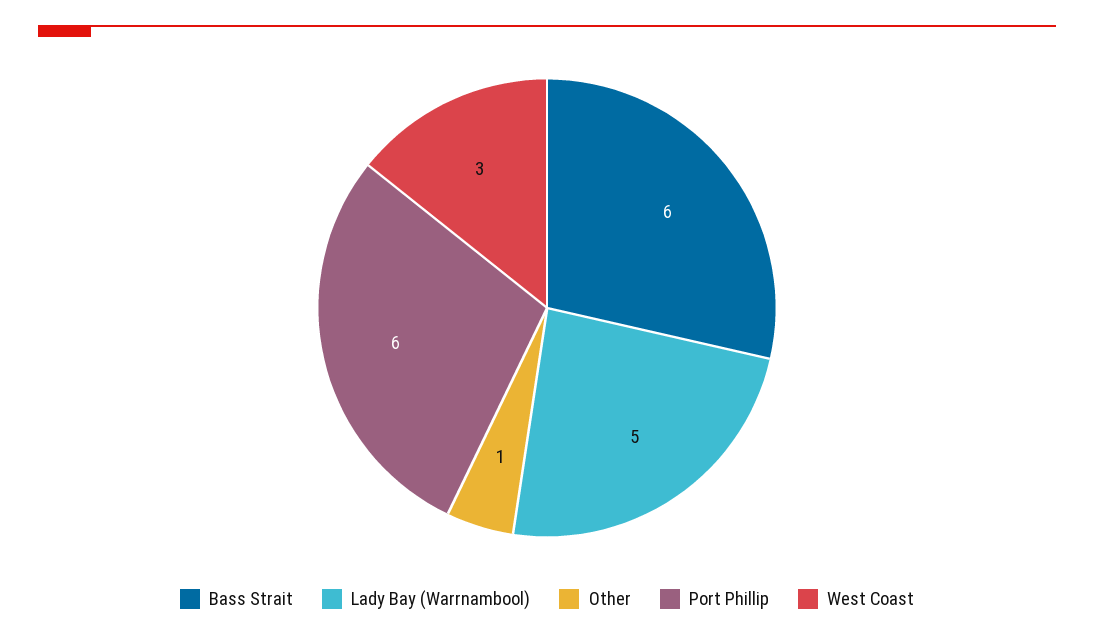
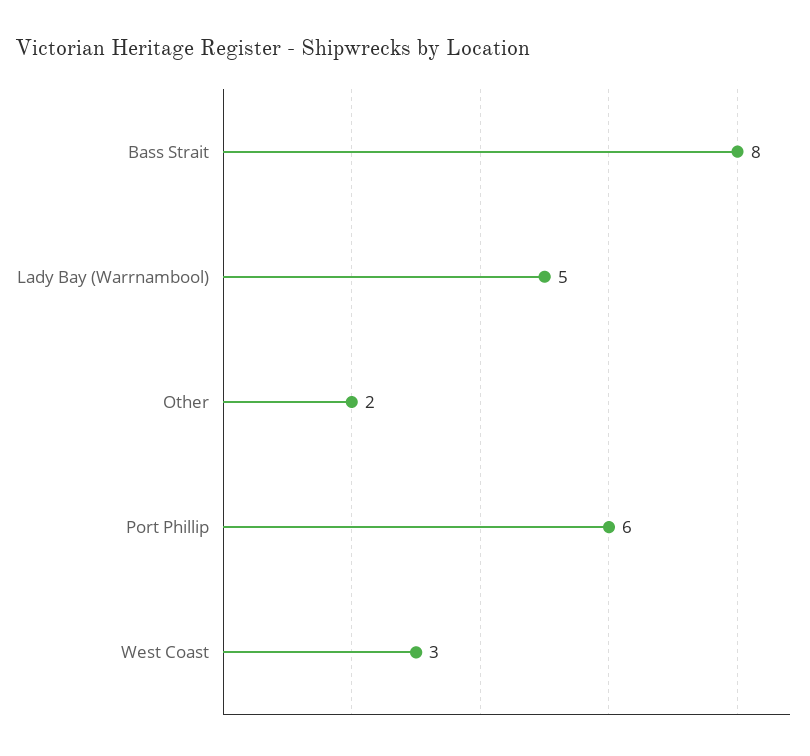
  {
-   "Bass Strait": 6,
+   "Bass Strait": 8,
    "Lady Bay (Warrnambool)": 5,
-   "Other": 1,
+   "Other": 2,
    "Port Phillip": 6,
    "West Coast": 3
  }

